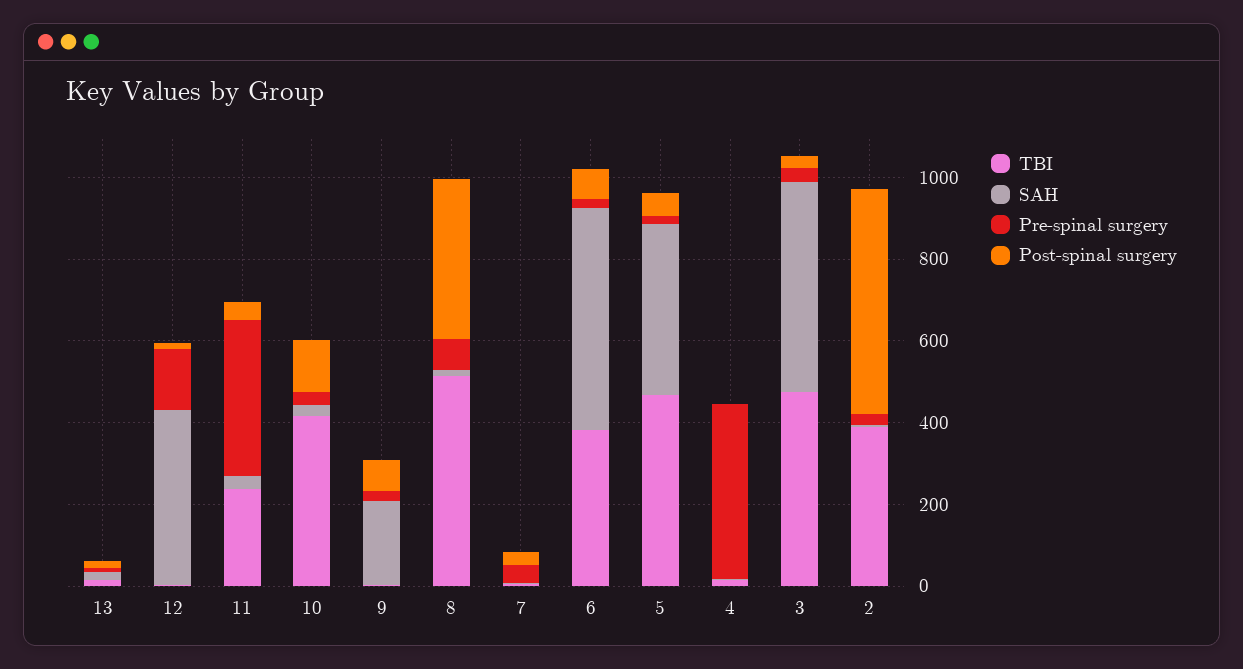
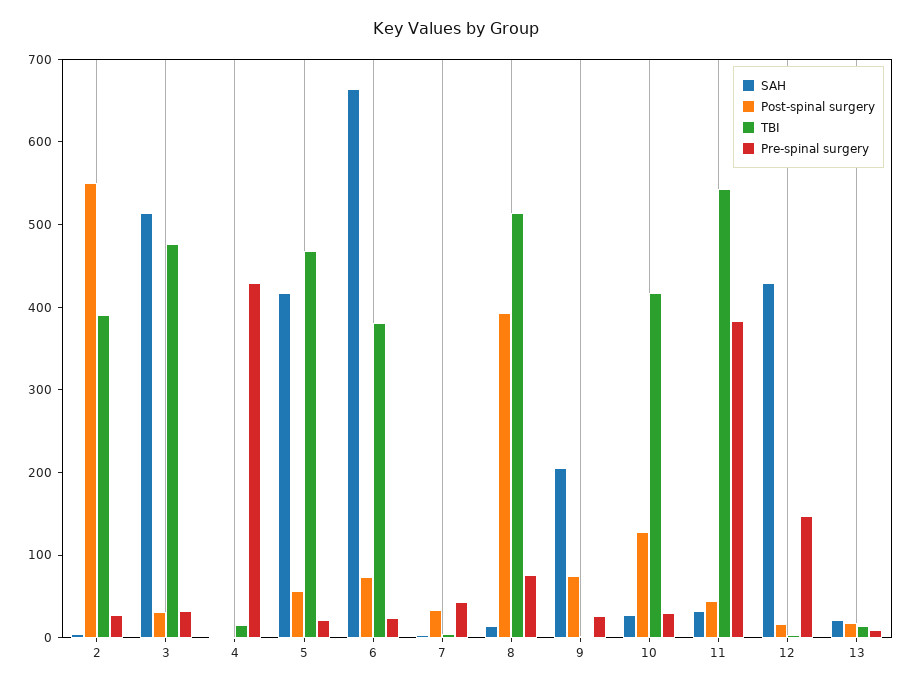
  {
    "TBI": {
      "13": 20,
      "12": 0,
-     "11": 250,
+     "11": 540,
      "10": 420,
      "9": 0,
      "8": 520,
      "7": 0,
      "6": 380,
      "5": 460,
      "4": 20,
      "3": 480,
      "2": 400
    },
    "SAH": {
      "13": 20,
      "12": 420,
      "11": 40,
      "10": 20,
      "9": 200,
      "8": 20,
      "7": 0,
-     "6": 550,
+     "6": 660,
      "5": 420,
      "4": 0,
      "3": 520,
      "2": 0
    },
    "Pre-spinal surgery": {
      "13": 0,
      "12": 140,
      "11": 380,
      "10": 40,
      "9": 20,
      "8": 80,
      "7": 40,
      "6": 20,
      "5": 20,
      "4": 420,
      "3": 40,
      "2": 20
    },
    "Post-spinal surgery": {
      "13": 20,
      "12": 20,
      "11": 40,
      "10": 120,
      "9": 80,
      "8": 400,
      "7": 40,
      "6": 80,
      "5": 60,
      "4": 0,
      "3": 40,
      "2": 560
    }
  }

